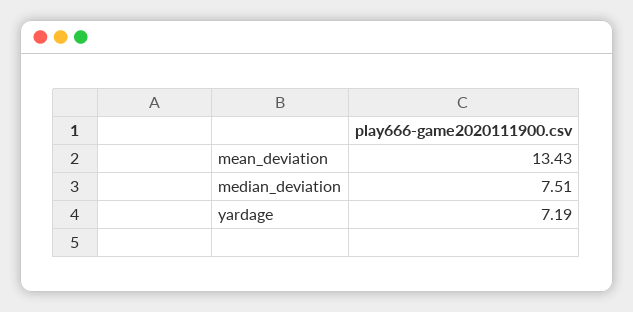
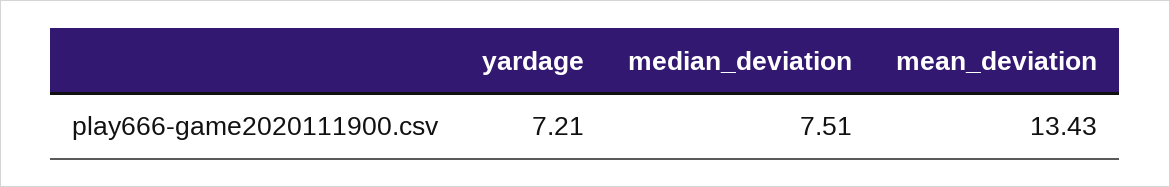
  {
    "mean_deviation": 13.43,
    "median_deviation": 7.51,
-   "yardage": 7.19
+   "yardage": 7.21
  }

